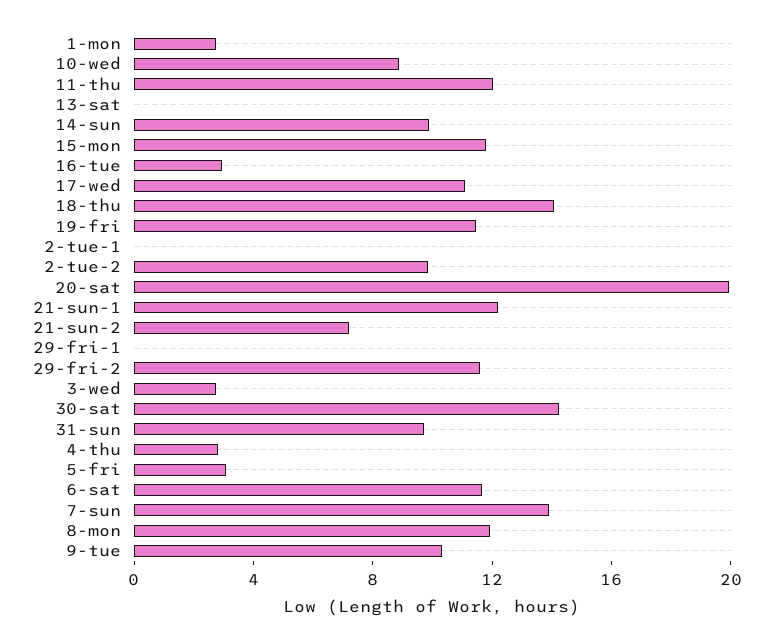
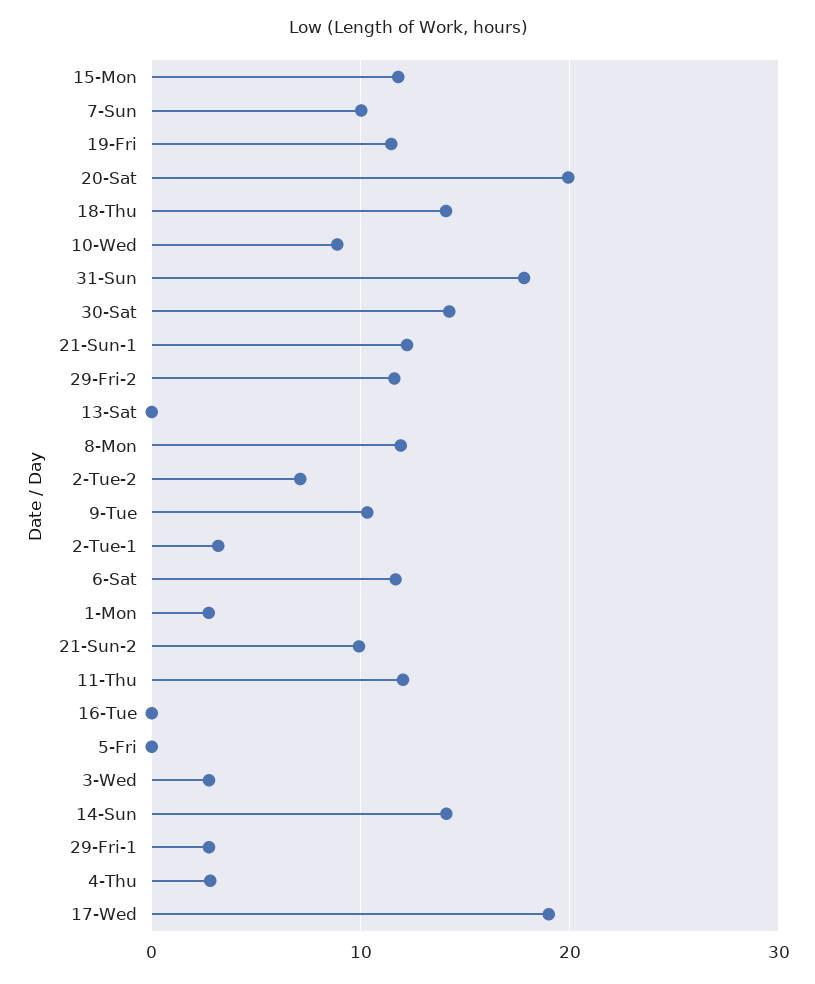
  {
    "1-mon": 3,
    "10-wed": 9,
    "11-thu": 12,
    "13-sat": 0,
-   "14-sun": 10,
+   "14-sun": 14,
    "15-mon": 12,
-   "16-tue": 3,
+   "16-tue": 0,
-   "17-wed": 11,
+   "17-wed": 19,
    "18-thu": 14,
    "19-fri": 11,
-   "2-tue-1": 0,
+   "2-tue-1": 3,
-   "2-tue-2": 10,
+   "2-tue-2": 7,
    "20-sat": 20,
    "21-sun-1": 12,
-   "21-sun-2": 7,
+   "21-sun-2": 10,
-   "29-fri-1": 0,
+   "29-fri-1": 3,
    "29-fri-2": 12,
    "3-wed": 3,
    "30-sat": 14,
-   "31-sun": 10,
+   "31-sun": 18,
    "4-thu": 3,
-   "5-fri": 3,
+   "5-fri": 0,
    "6-sat": 12,
-   "7-sun": 14,
+   "7-sun": 10,
    "8-mon": 12,
    "9-tue": 10
  }

